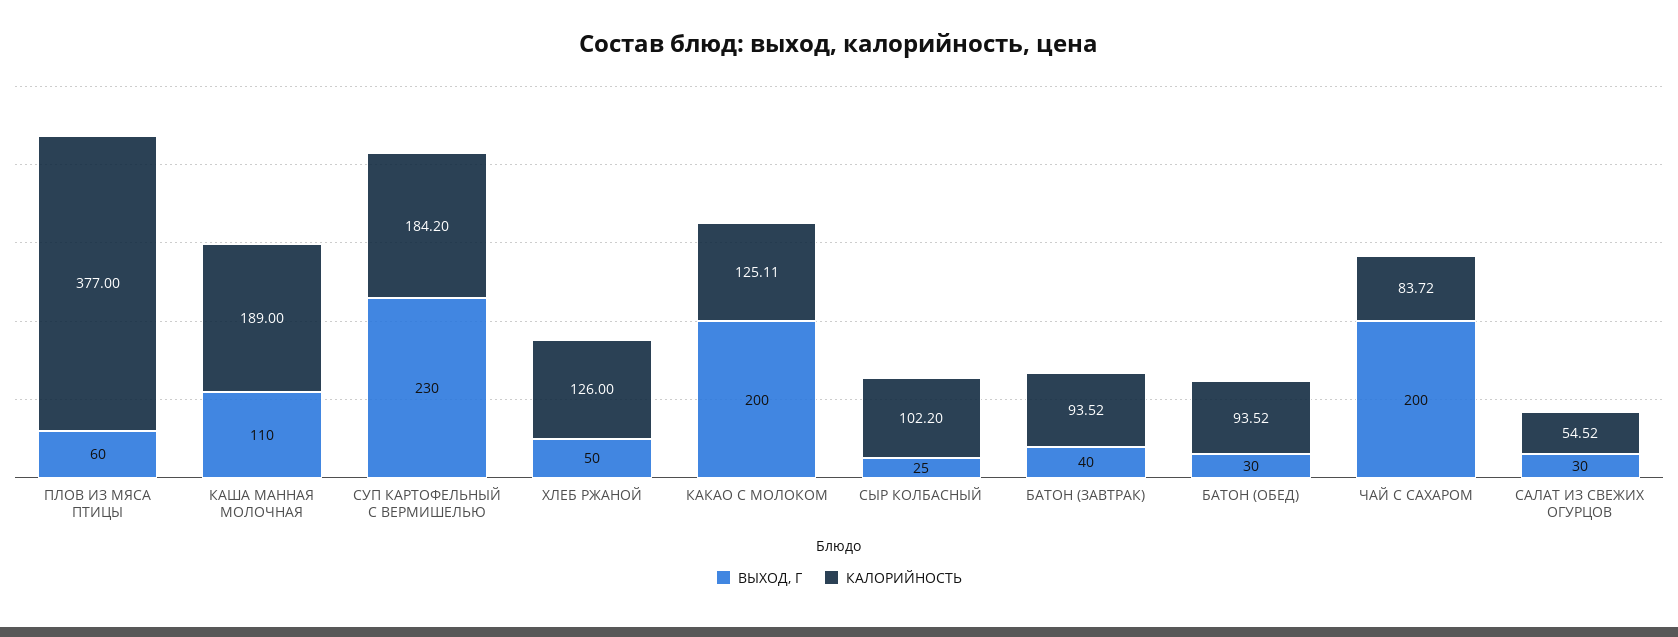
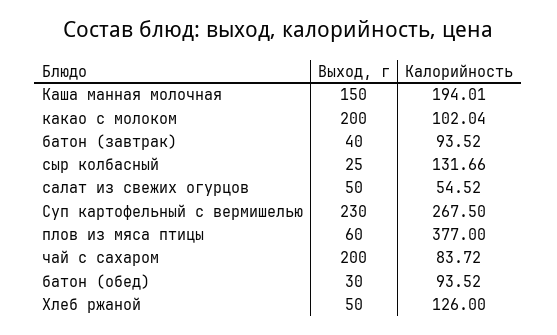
  {
    "ВЫХОД, Г": {
      "ПЛОВ ИЗ МЯСА ПТИЦЫ": 60,
-     "КАША МАННАЯ МОЛОЧНАЯ": 110,
+     "КАША МАННАЯ МОЛОЧНАЯ": 150,
      "СУП КАРТОФЕЛЬНЫЙ С ВЕРМИШЕЛЬЮ": 230,
      "ХЛЕБ РЖАНОЙ": 50,
      "КАКАО С МОЛОКОМ": 200,
      "СЫР КОЛБАСНЫЙ": 25,
      "БАТОН (ЗАВТРАК)": 40,
      "БАТОН (ОБЕД)": 30,
      "ЧАЙ С САХАРОМ": 200,
-     "САЛАТ ИЗ СВЕЖИХ ОГУРЦОВ": 30
+     "САЛАТ ИЗ СВЕЖИХ ОГУРЦОВ": 50
    },
    "КАЛОРИЙНОСТЬ": {
      "ПЛОВ ИЗ МЯСА ПТИЦЫ": 377,
-     "КАША МАННАЯ МОЛОЧНАЯ": 189,
+     "КАША МАННАЯ МОЛОЧНАЯ": 194.01,
-     "СУП КАРТОФЕЛЬНЫЙ С ВЕРМИШЕЛЬЮ": 184.2,
+     "СУП КАРТОФЕЛЬНЫЙ С ВЕРМИШЕЛЬЮ": 267.5,
      "ХЛЕБ РЖАНОЙ": 126,
-     "КАКАО С МОЛОКОМ": 125.11,
+     "КАКАО С МОЛОКОМ": 102.04,
-     "СЫР КОЛБАСНЫЙ": 102.2,
+     "СЫР КОЛБАСНЫЙ": 131.66,
      "БАТОН (ЗАВТРАК)": 93.52,
      "БАТОН (ОБЕД)": 93.52,
      "ЧАЙ С САХАРОМ": 83.72,
      "САЛАТ ИЗ СВЕЖИХ ОГУРЦОВ": 54.52
    }
  }

